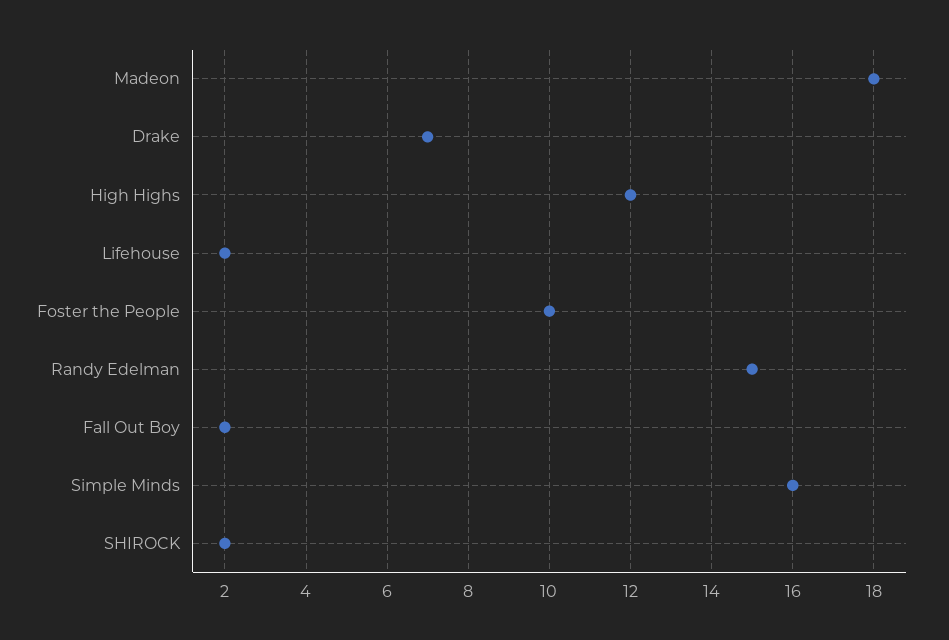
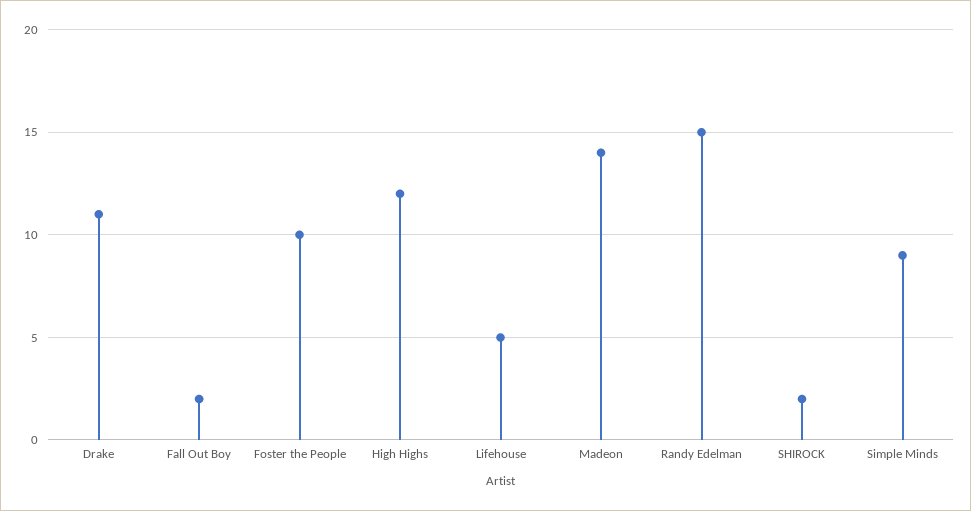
  {
-   "Madeon": 18,
+   "Madeon": 14,
-   "Drake": 7,
+   "Drake": 11,
    "High Highs": 12,
-   "Lifehouse": 2,
+   "Lifehouse": 5,
    "Foster the People": 10,
    "Randy Edelman": 15,
    "Fall Out Boy": 2,
-   "Simple Minds": 16,
+   "Simple Minds": 9,
    "SHIROCK": 2
  }

